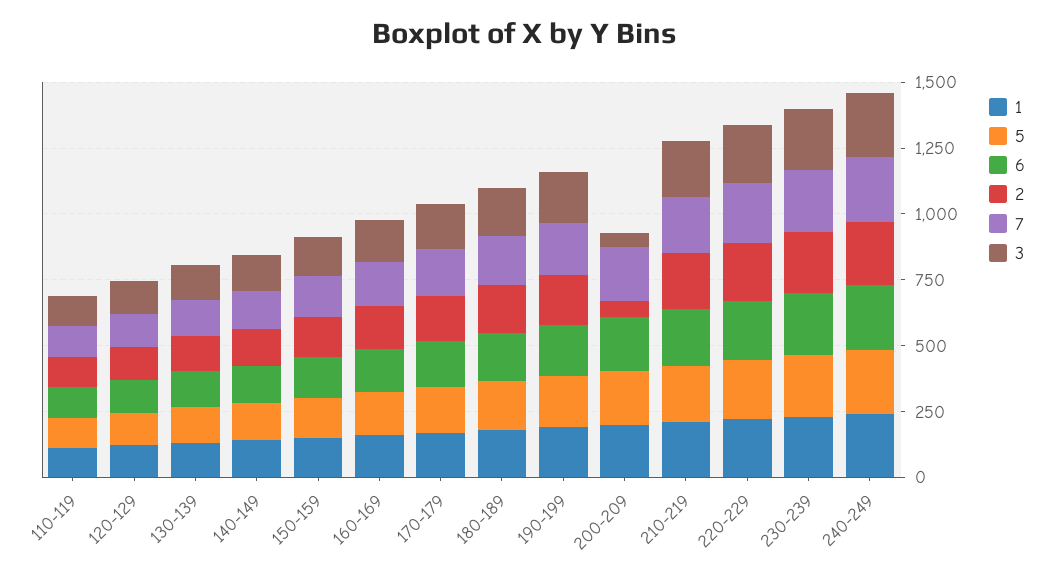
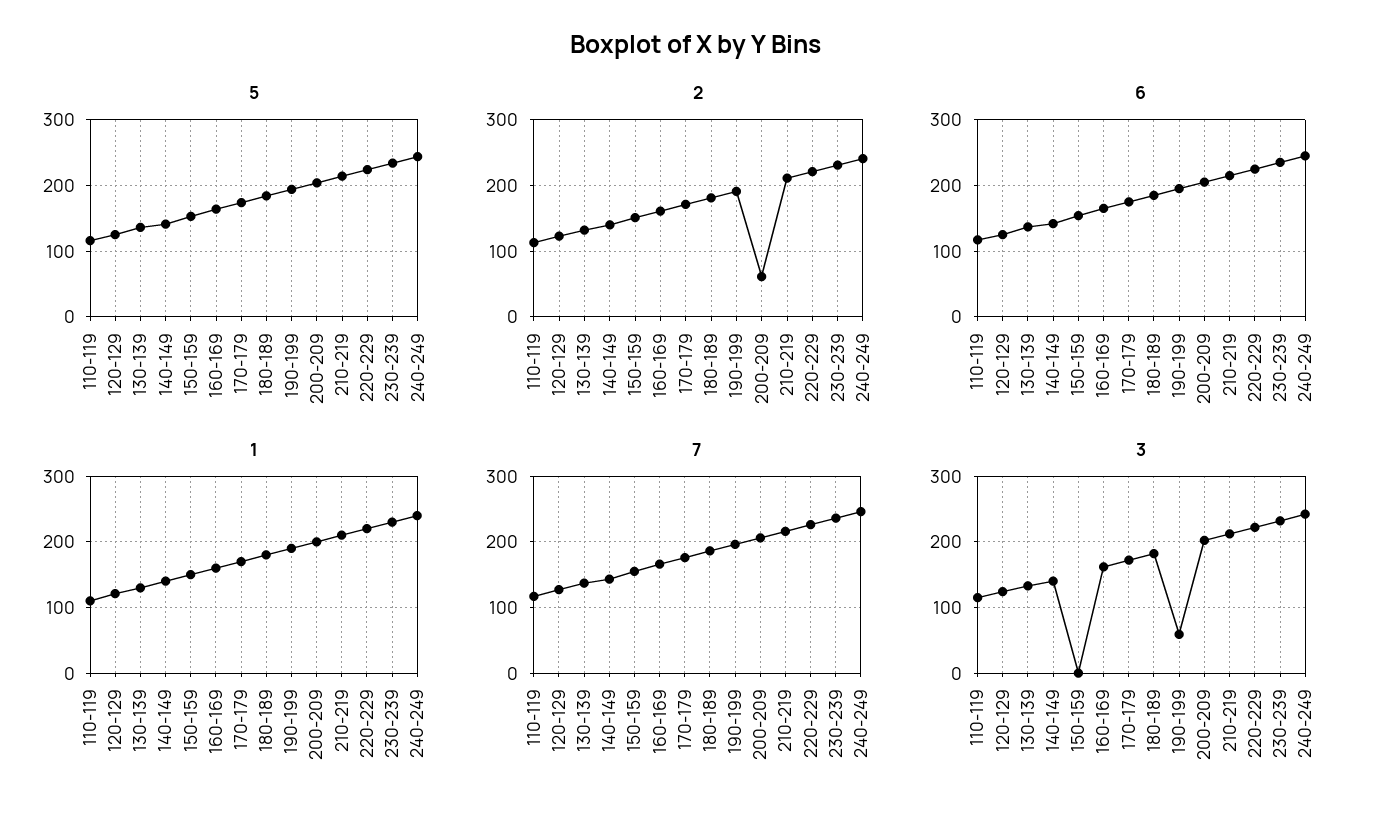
  {
    "1": {
      "110-119": 110,
      "120-129": 120,
      "130-139": 130,
      "140-149": 140,
      "150-159": 150,
      "160-169": 160,
      "170-179": 170,
      "180-189": 180,
      "190-199": 190,
      "200-209": 200,
      "210-219": 210,
      "220-229": 220,
      "230-239": 230,
      "240-249": 240
    },
    "5": {
      "110-119": 120,
      "120-129": 130,
      "130-139": 140,
      "140-149": 140,
      "150-159": 150,
      "160-169": 160,
      "170-179": 170,
      "180-189": 180,
      "190-199": 190,
      "200-209": 200,
      "210-219": 210,
      "220-229": 220,
      "230-239": 230,
      "240-249": 240
    },
    "6": {
      "110-119": 120,
      "120-129": 130,
      "130-139": 140,
      "140-149": 140,
      "150-159": 150,
      "160-169": 170,
      "170-179": 180,
      "180-189": 190,
      "190-199": 200,
      "200-209": 210,
      "210-219": 220,
      "220-229": 230,
      "230-239": 240,
      "240-249": 250
    },
    "2": {
      "110-119": 110,
      "120-129": 120,
      "130-139": 130,
      "140-149": 140,
      "150-159": 150,
      "160-169": 160,
      "170-179": 170,
      "180-189": 180,
      "190-199": 190,
      "200-209": 60,
      "210-219": 210,
      "220-229": 220,
      "230-239": 230,
      "240-249": 240
    },
    "7": {
      "110-119": 120,
      "120-129": 130,
      "130-139": 140,
      "140-149": 140,
      "150-159": 160,
      "160-169": 170,
      "170-179": 180,
      "180-189": 190,
      "190-199": 200,
      "200-209": 210,
      "210-219": 220,
      "220-229": 230,
      "230-239": 240,
      "240-249": 250
    },
    "3": {
      "110-119": 120,
      "120-129": 120,
      "130-139": 130,
      "140-149": 140,
-     "150-159": 150,
+     "150-159": 0,
      "160-169": 160,
      "170-179": 170,
      "180-189": 180,
-     "190-199": 200,
+     "190-199": 60,
-     "200-209": 50,
+     "200-209": 200,
      "210-219": 210,
      "220-229": 220,
      "230-239": 230,
      "240-249": 240
    }
  }

